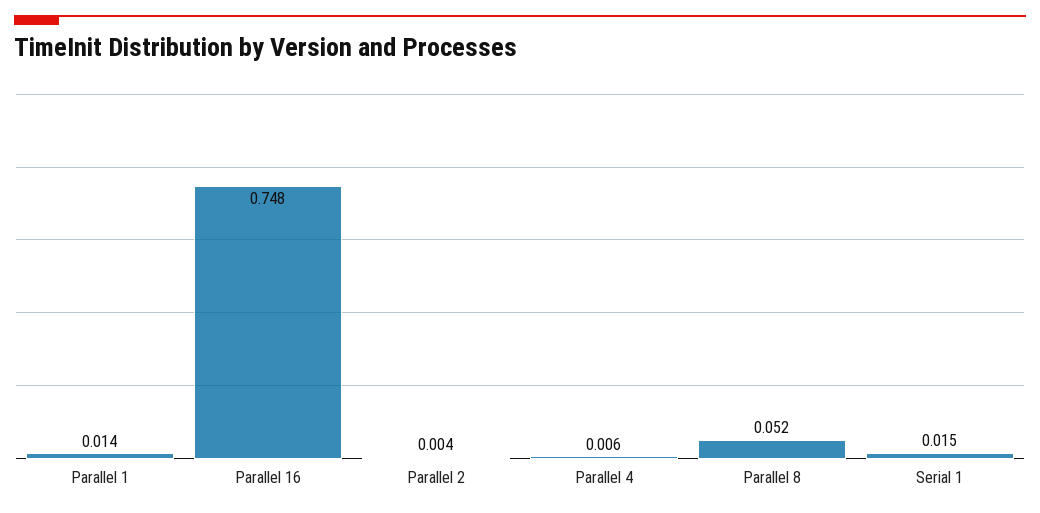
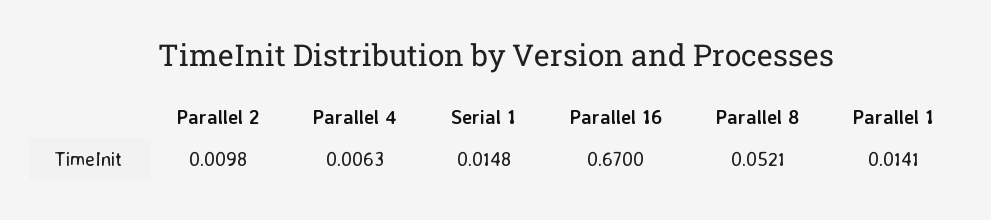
  {
    "Parallel 1": 0.0141,
-   "Parallel 16": 0.748,
+   "Parallel 16": 0.67,
-   "Parallel 2": 0.004,
+   "Parallel 2": 0.0098,
    "Parallel 4": 0.0063,
    "Parallel 8": 0.0521,
    "Serial 1": 0.0148
  }

